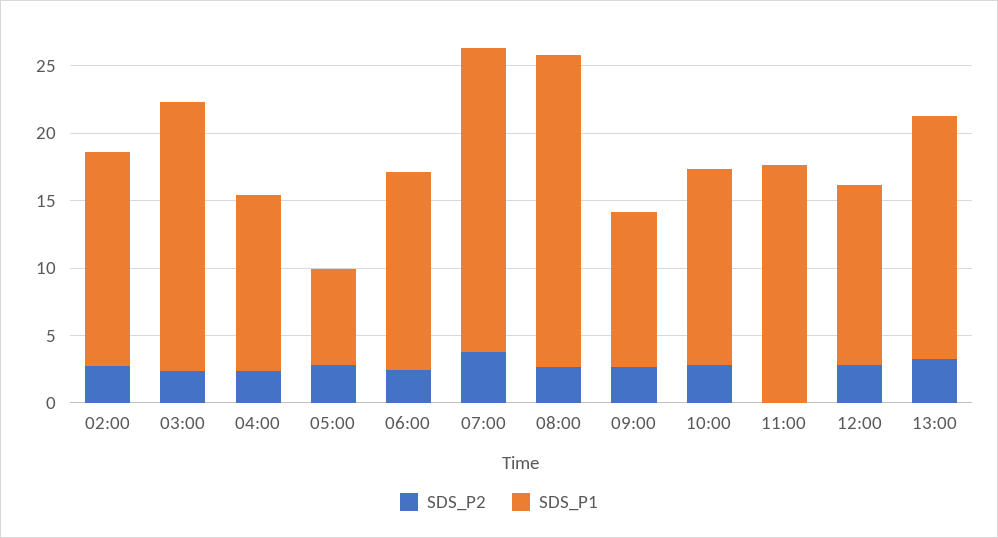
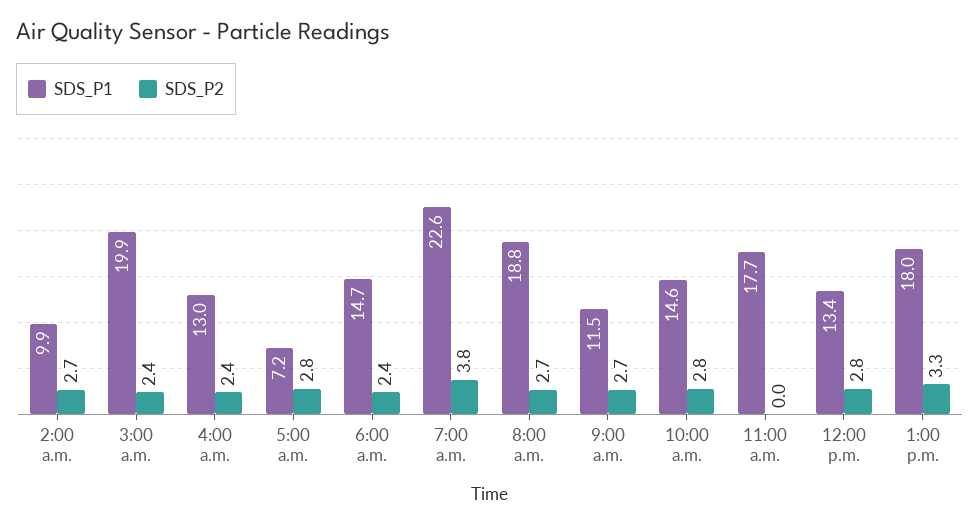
  {
    "SDS_P2": {
      "02:00": 2.7,
      "03:00": 2.4,
      "04:00": 2.4,
      "05:00": 2.8,
      "06:00": 2.4,
      "07:00": 3.8,
      "08:00": 2.7,
      "09:00": 2.7,
      "10:00": 2.8,
      "11:00": 0,
      "12:00": 2.8,
      "13:00": 3.3
    },
    "SDS_P1": {
-     "02:00": 16,
+     "02:00": 9.9,
      "03:00": 19.9,
      "04:00": 13,
      "05:00": 7.2,
      "06:00": 14.7,
      "07:00": 22.6,
-     "08:00": 23,
+     "08:00": 18.8,
      "09:00": 11.5,
      "10:00": 14.6,
      "11:00": 17.7,
      "12:00": 13.4,
      "13:00": 18
    }
  }

